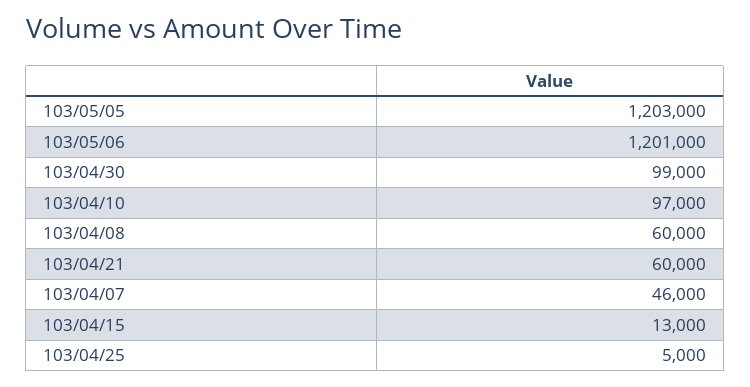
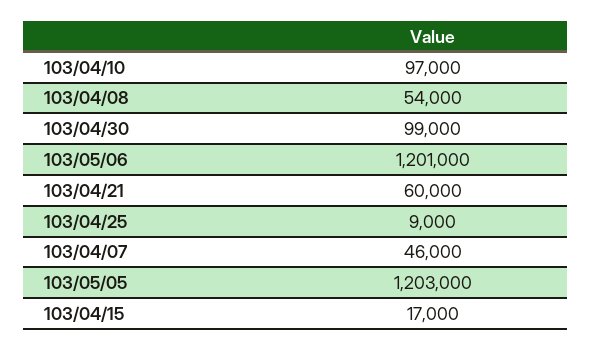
  {
    "103/05/05": 1203000,
    "103/05/06": 1201000,
    "103/04/30": 99000,
    "103/04/10": 97000,
-   "103/04/08": 60000,
+   "103/04/08": 54000,
    "103/04/21": 60000,
    "103/04/07": 46000,
-   "103/04/15": 13000,
+   "103/04/15": 17000,
-   "103/04/25": 5000
+   "103/04/25": 9000
  }

